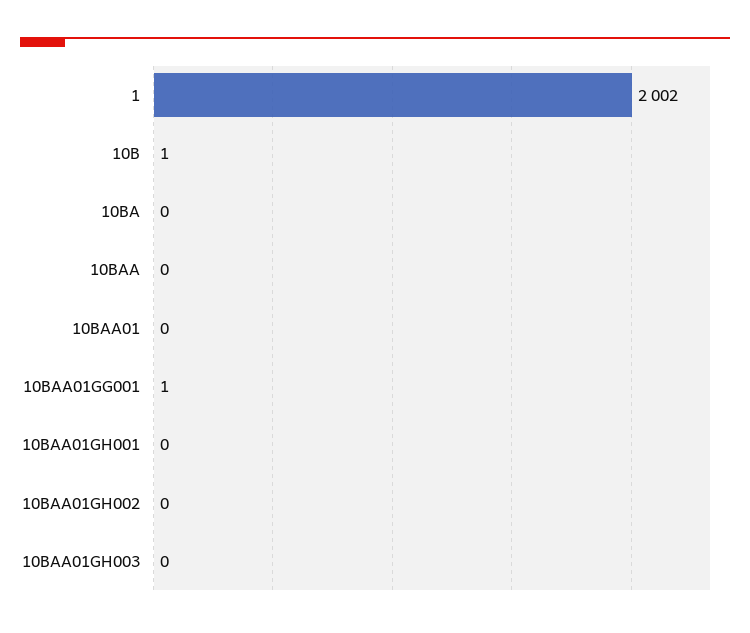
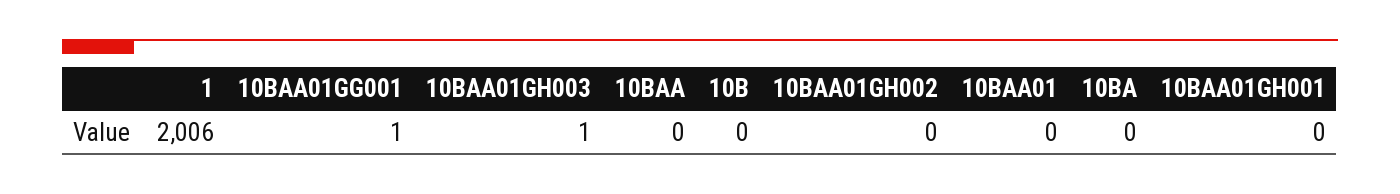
  {
-   "1": 2002,
+   "1": 2006,
-   "10B": 1,
+   "10B": 0,
    "10BA": 0,
    "10BAA": 0,
    "10BAA01": 0,
    "10BAA01GG001": 1,
    "10BAA01GH001": 0,
    "10BAA01GH002": 0,
-   "10BAA01GH003": 0
+   "10BAA01GH003": 1
  }

